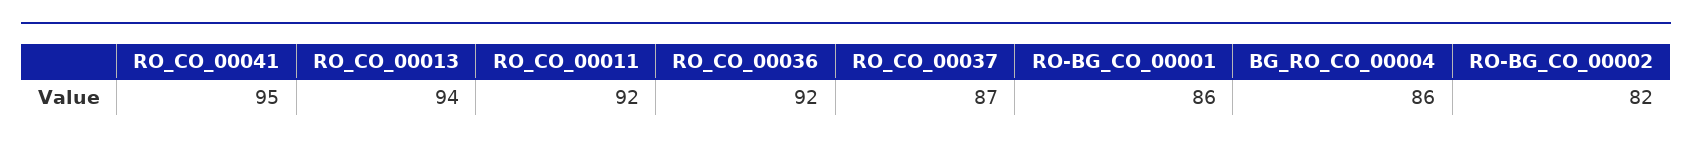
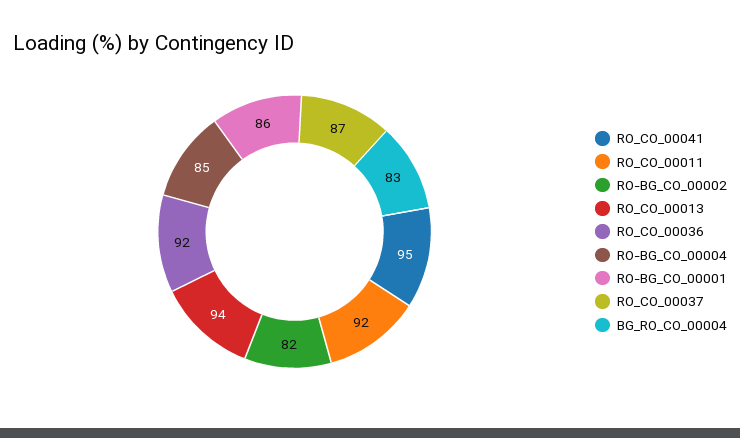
  {
    "RO_CO_00041": 95,
    "RO_CO_00013": 94,
    "RO_CO_00011": 92,
    "RO_CO_00036": 92,
    "RO_CO_00037": 87,
    "RO-BG_CO_00001": 86,
-   "BG_RO_CO_00004": 86,
+   "BG_RO_CO_00004": 83,
-   "RO-BG_CO_00002": 82
+   "RO-BG_CO_00002": 82,
+   "RO-BG_CO_00004": 85
  }

